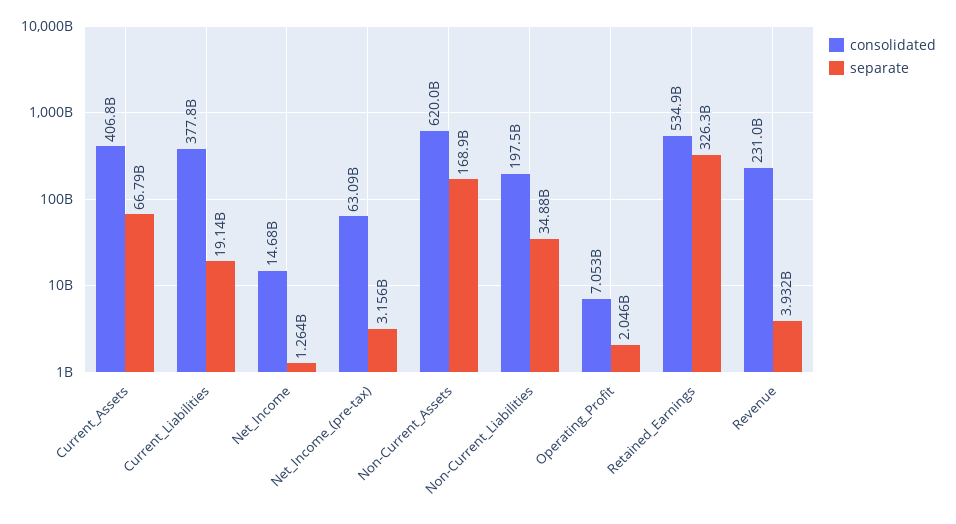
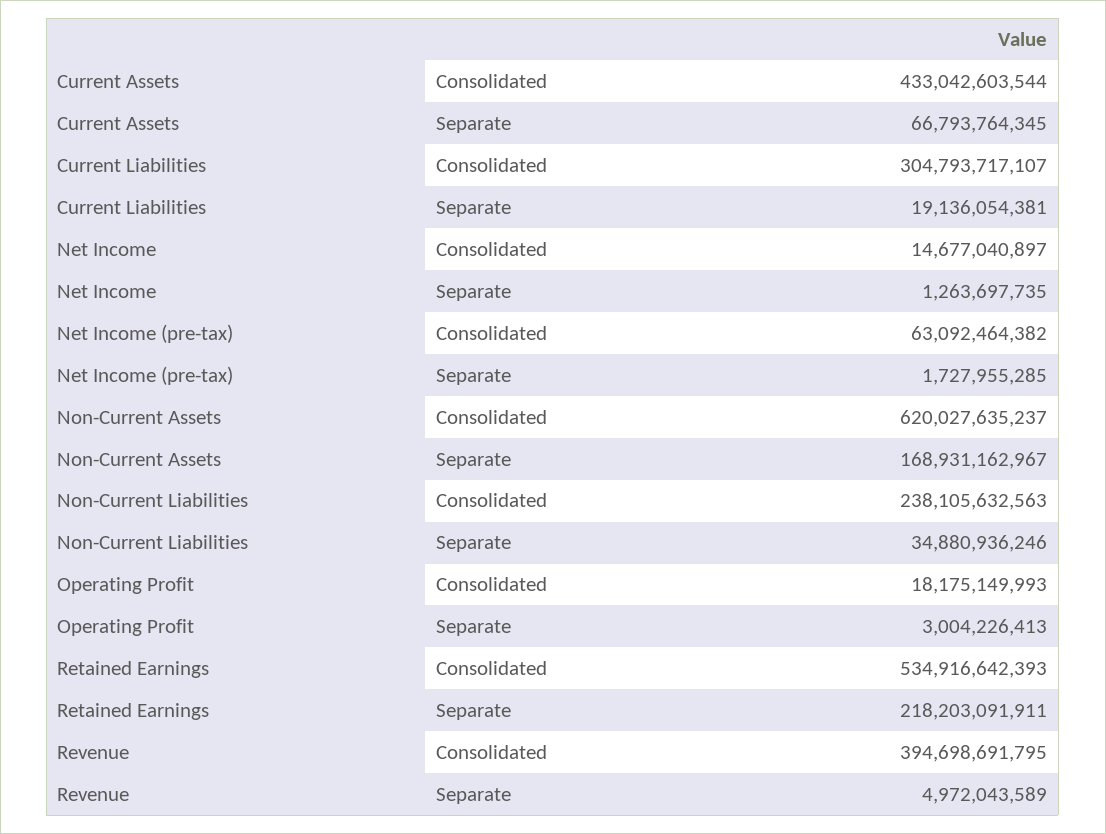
  {
    "consolidated": {
-     "Current_Assets": 406800000000,
+     "Current_Assets": 433042603544,
-     "Current_Liabilities": 377800000000,
+     "Current_Liabilities": 304793717107,
      "Net_Income": 14677040897,
      "Net_Income_(pre-tax)": 63092464382,
      "Non-Current_Assets": 620027635237,
-     "Non-Current_Liabilities": 197500000000,
+     "Non-Current_Liabilities": 238105632563,
-     "Operating_Profit": 7053000000,
+     "Operating_Profit": 18175149993,
      "Retained_Earnings": 534916642393,
-     "Revenue": 231000000000
+     "Revenue": 394698691795
    },
    "separate": {
      "Current_Assets": 66793764345,
      "Current_Liabilities": 19136054381,
      "Net_Income": 1263697735,
-     "Net_Income_(pre-tax)": 3156000000,
+     "Net_Income_(pre-tax)": 1727955285,
      "Non-Current_Assets": 168931162967,
      "Non-Current_Liabilities": 34880936246,
-     "Operating_Profit": 2046000000,
+     "Operating_Profit": 3004226413,
-     "Retained_Earnings": 326300000000,
+     "Retained_Earnings": 218203091911,
-     "Revenue": 3932000000
+     "Revenue": 4972043589
    }
  }

